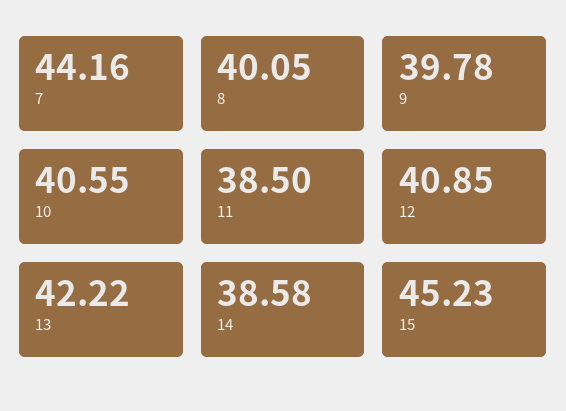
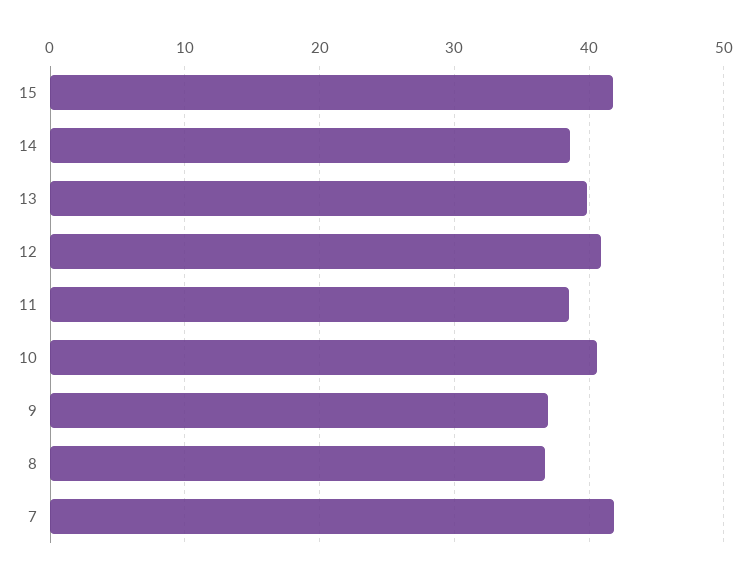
  {
-   "7": 44.16,
+   "7": 42,
-   "8": 40.05,
+   "8": 37,
-   "9": 39.78,
+   "9": 37,
    "10": 40.55,
    "11": 38.5,
    "12": 40.85,
-   "13": 42.22,
+   "13": 40,
    "14": 38.58,
-   "15": 45.23
+   "15": 42
  }

